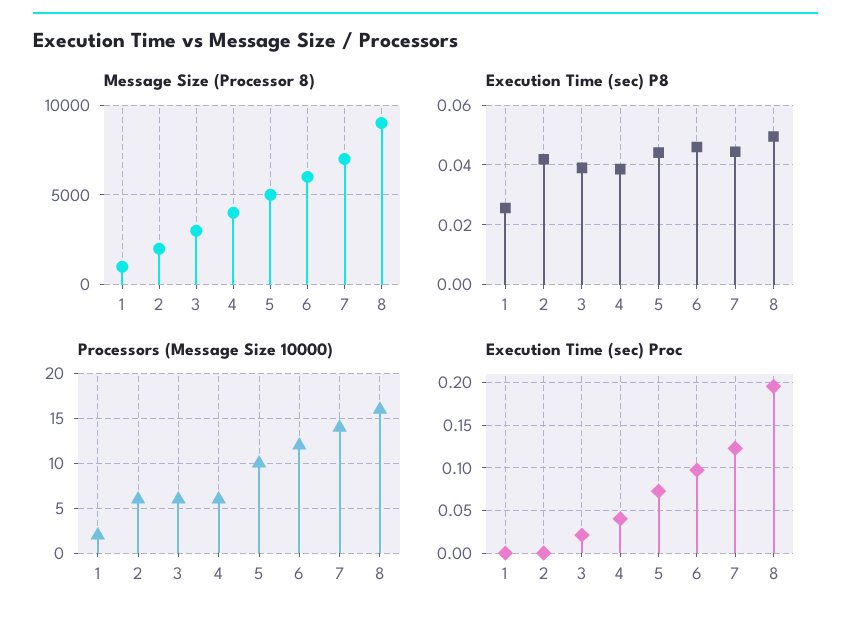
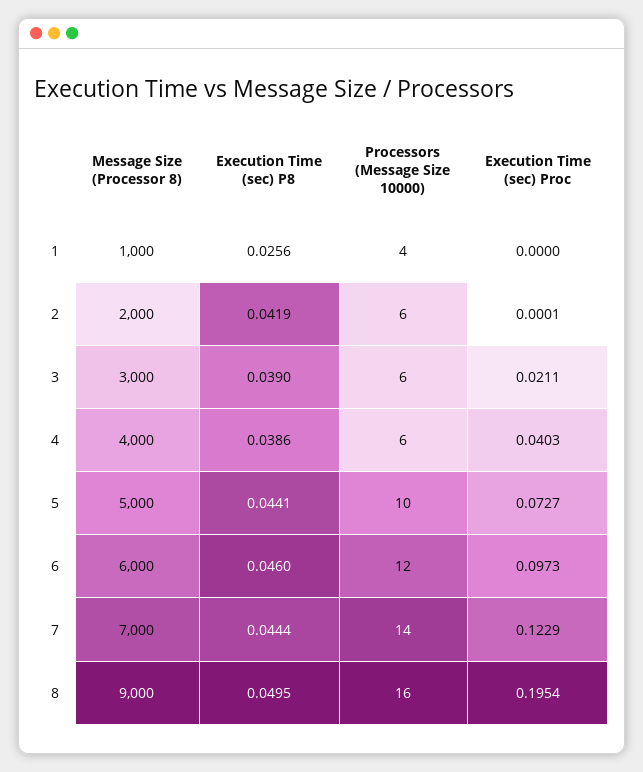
  {
    "Message Size (Processor 8)": {
      "1": 1000,
      "2": 2000,
      "3": 3000,
      "4": 4000,
      "5": 5000,
      "6": 6000,
      "7": 7000,
      "8": 9000
    },
    "Execution Time (sec) P8": {
      "1": 0.0256,
      "2": 0.0419,
      "3": 0.039,
      "4": 0.0386,
      "5": 0.0441,
      "6": 0.046,
      "7": 0.0444,
      "8": 0.0495
    },
    "Processors (Message Size 10000)": {
-     "1": 2,
+     "1": 4,
      "2": 6,
      "3": 6,
      "4": 6,
      "5": 10,
      "6": 12,
      "7": 14,
      "8": 16
    },
    "Execution Time (sec) Proc": {
      "1": 0,
      "2": 0.0001,
      "3": 0.0211,
      "4": 0.0403,
      "5": 0.0727,
      "6": 0.0973,
      "7": 0.1229,
      "8": 0.1954
    }
  }

